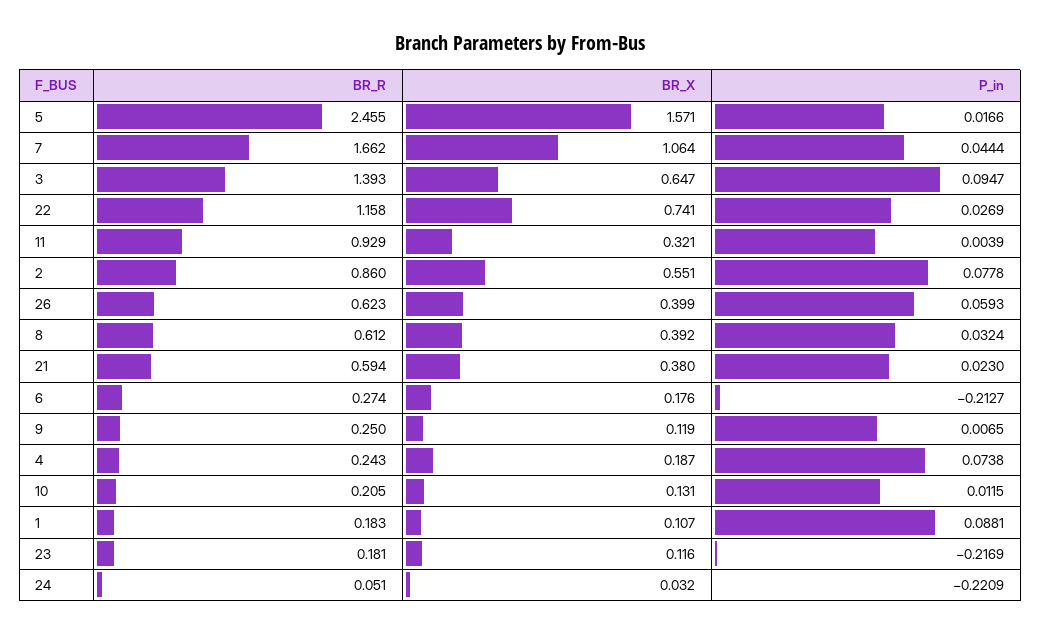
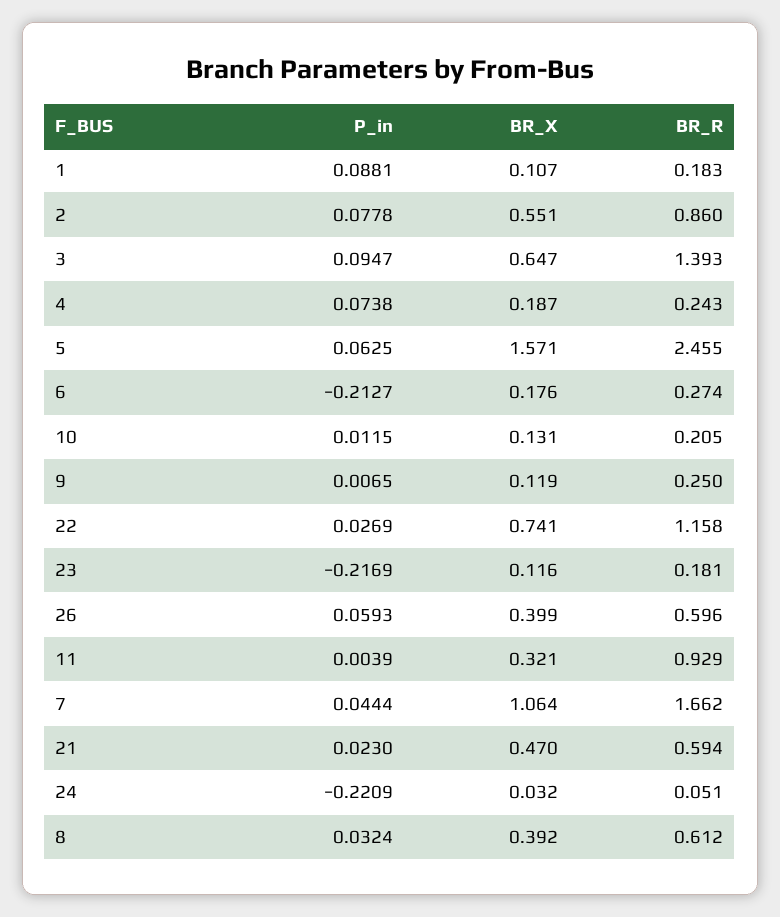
  {
    "BR_R": {
      "5": 2.455,
      "7": 1.662,
      "3": 1.393,
      "22": 1.158,
      "11": 0.929,
      "2": 0.86,
-     "26": 0.623,
+     "26": 0.596,
      "8": 0.612,
      "21": 0.594,
      "6": 0.274,
      "9": 0.25,
      "4": 0.243,
      "10": 0.205,
      "1": 0.183,
      "23": 0.181,
      "24": 0.051
    },
    "BR_X": {
      "5": 1.571,
      "7": 1.064,
      "3": 0.647,
      "22": 0.741,
      "11": 0.321,
      "2": 0.551,
      "26": 0.399,
      "8": 0.392,
-     "21": 0.38,
+     "21": 0.47,
      "6": 0.176,
      "9": 0.119,
      "4": 0.187,
      "10": 0.131,
      "1": 0.107,
      "23": 0.116,
      "24": 0.032
    },
    "P_in": {
-     "5": 0.0166,
+     "5": 0.0625,
      "7": 0.0444,
      "3": 0.0947,
      "22": 0.0269,
      "11": 0.0039,
      "2": 0.0778,
      "26": 0.0593,
      "8": 0.0324,
      "21": 0.023,
      "6": -0.2127,
      "9": 0.0065,
      "4": 0.0738,
      "10": 0.0115,
      "1": 0.0881,
      "23": -0.2169,
      "24": -0.2209
    }
  }

